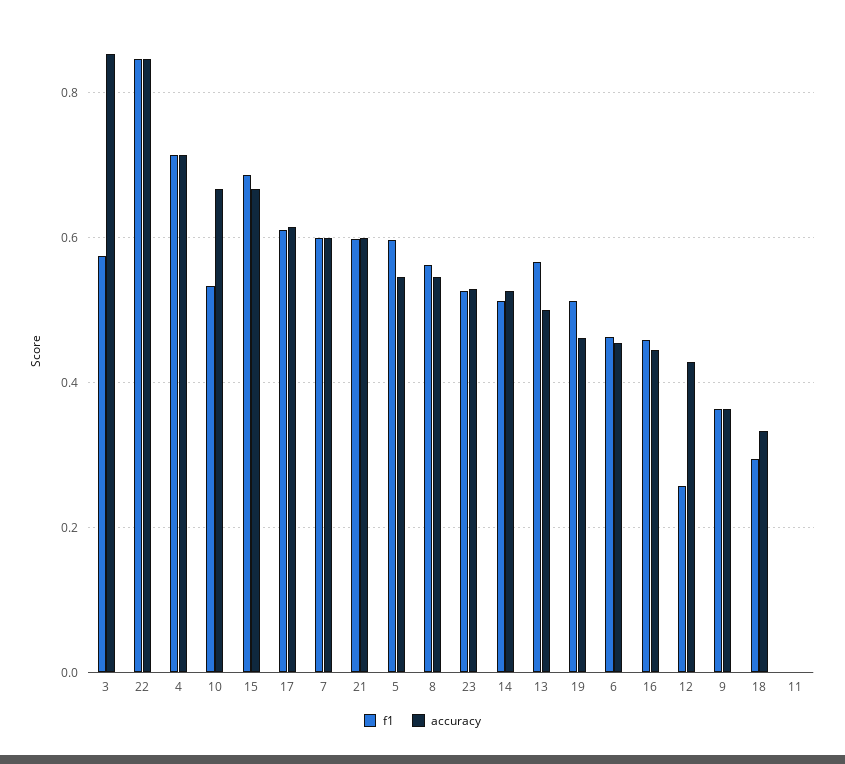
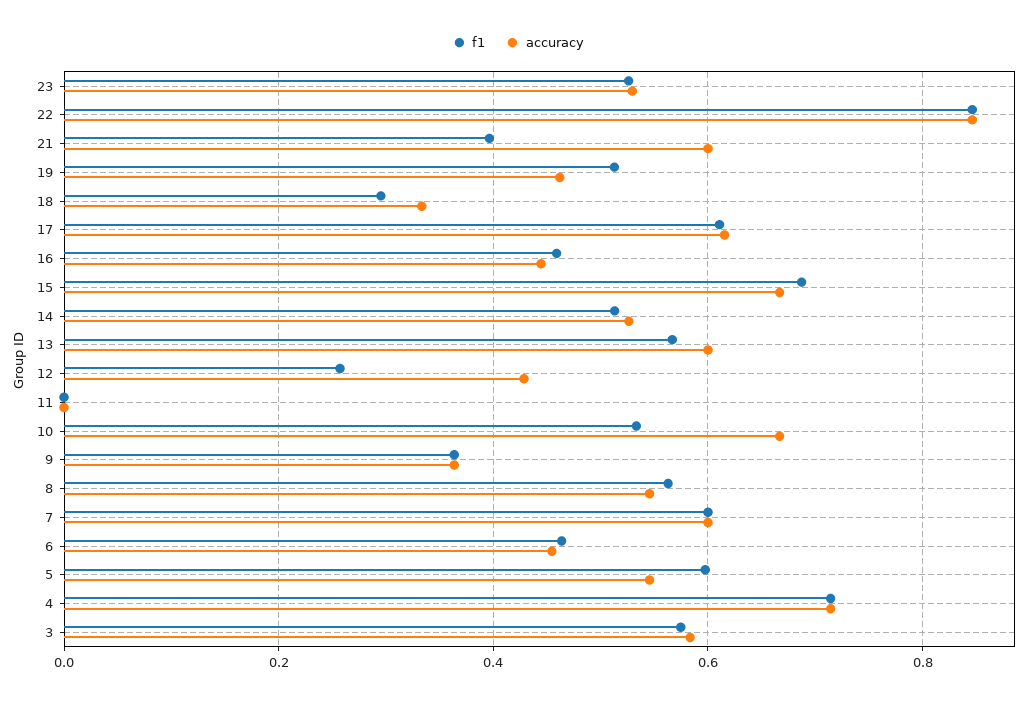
  {
    "f1": {
      "3": 0.58,
      "22": 0.84,
      "4": 0.72,
      "10": 0.54,
      "15": 0.68,
      "17": 0.62,
      "7": 0.6,
-     "21": 0.6,
+     "21": 0.4,
      "5": 0.6,
      "8": 0.56,
      "23": 0.52,
      "14": 0.52,
      "13": 0.56,
      "19": 0.52,
      "6": 0.46,
      "16": 0.46,
      "12": 0.26,
      "9": 0.36,
      "18": 0.3,
      "11": 0
    },
    "accuracy": {
-     "3": 0.86,
+     "3": 0.58,
      "22": 0.84,
      "4": 0.72,
      "10": 0.66,
      "15": 0.66,
      "17": 0.62,
      "7": 0.6,
      "21": 0.6,
      "5": 0.54,
      "8": 0.54,
      "23": 0.52,
      "14": 0.52,
-     "13": 0.5,
+     "13": 0.6,
      "19": 0.46,
      "6": 0.46,
      "16": 0.44,
      "12": 0.42,
      "9": 0.36,
      "18": 0.34,
      "11": 0
    }
  }

